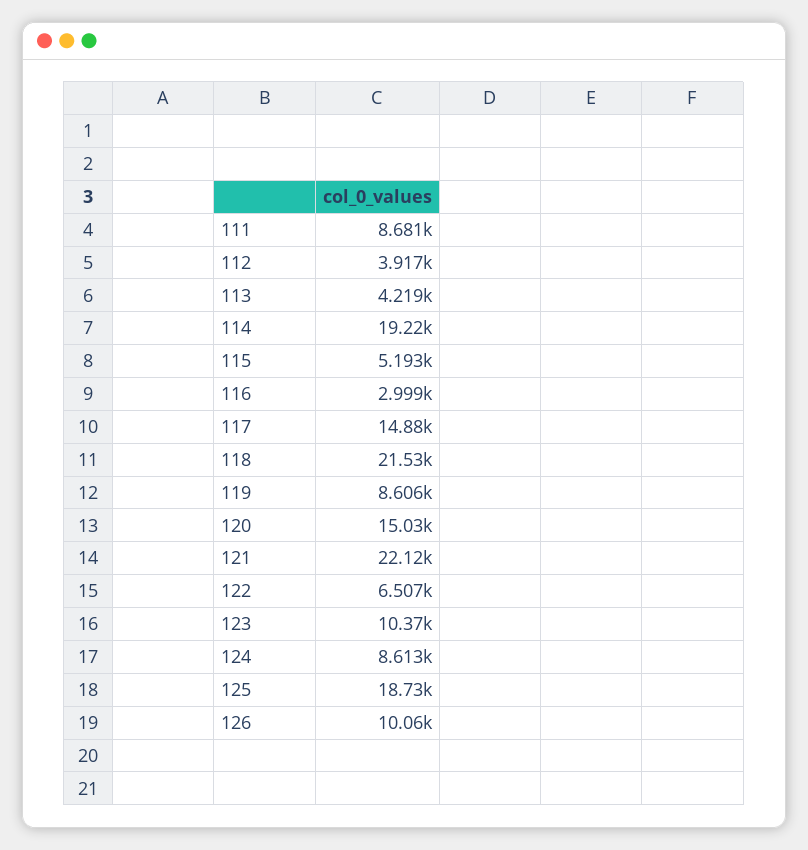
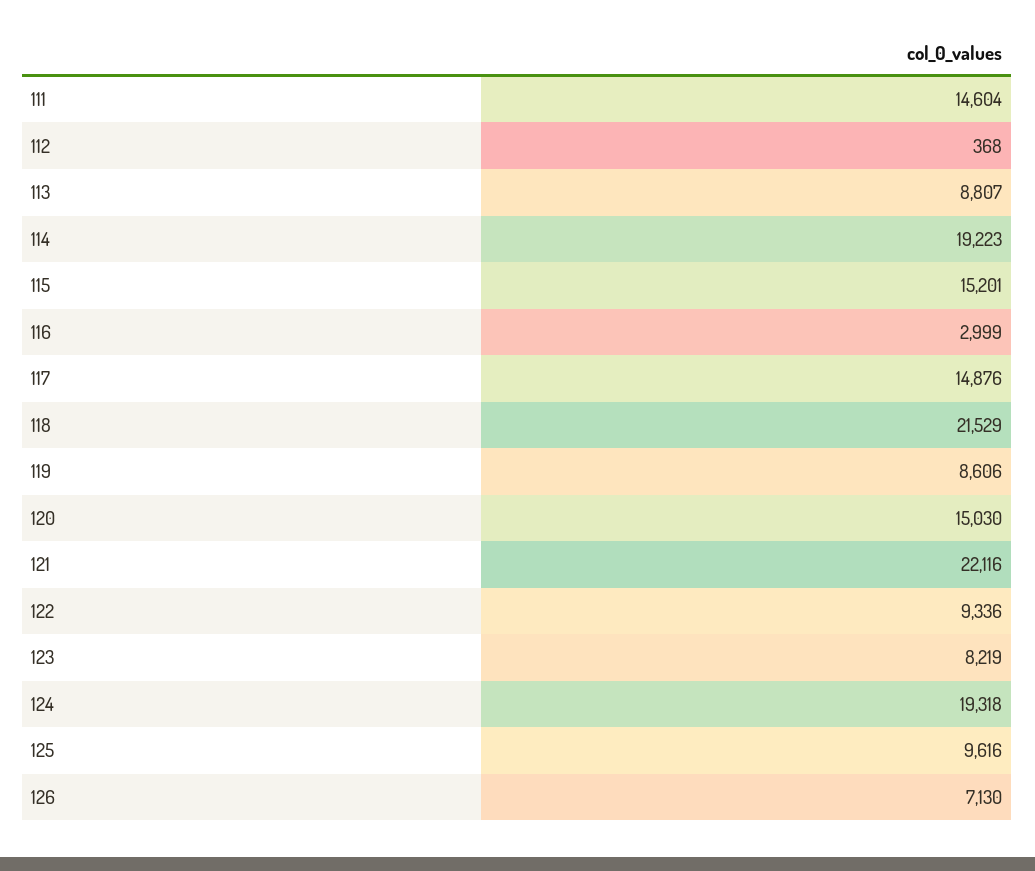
  {
-   "111": 8681,
+   "111": 14604,
-   "112": 3917,
+   "112": 368,
-   "113": 4219,
+   "113": 8807,
    "114": 19223,
-   "115": 5193,
+   "115": 15201,
    "116": 2999,
    "117": 14876,
    "118": 21529,
    "119": 8606,
    "120": 15030,
    "121": 22116,
-   "122": 6507,
+   "122": 9336,
-   "123": 10370,
+   "123": 8219,
-   "124": 8613,
+   "124": 19318,
-   "125": 18730,
+   "125": 9616,
-   "126": 10060
+   "126": 7130
  }

